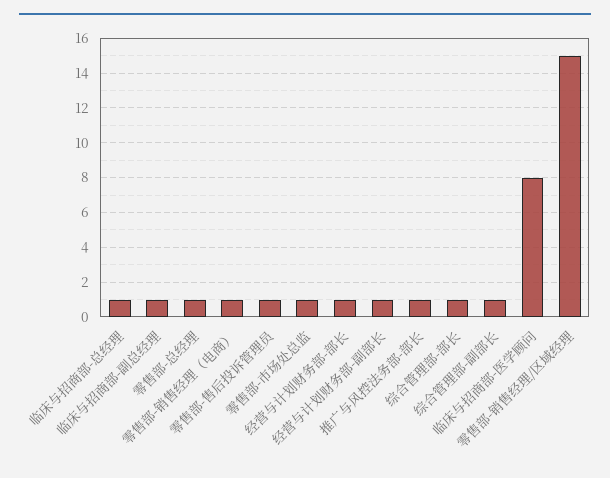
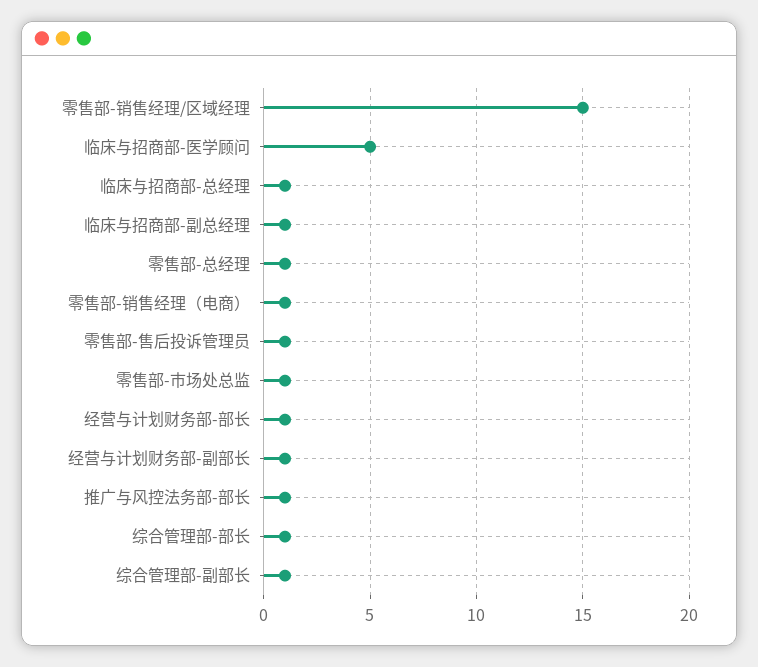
  {
    "临床与招商部-总经理": 1,
    "临床与招商部-副总经理": 1,
    "零售部-总经理": 1,
    "零售部-销售经理（电商）": 1,
    "零售部-售后投诉管理员": 1,
    "零售部-市场处总监": 1,
    "经营与计划财务部-部长": 1,
    "经营与计划财务部-副部长": 1,
    "推广与风控法务部-部长": 1,
    "综合管理部-部长": 1,
    "综合管理部-副部长": 1,
-   "临床与招商部-医学顾问": 8,
+   "临床与招商部-医学顾问": 5,
    "零售部-销售经理/区域经理": 15
  }

